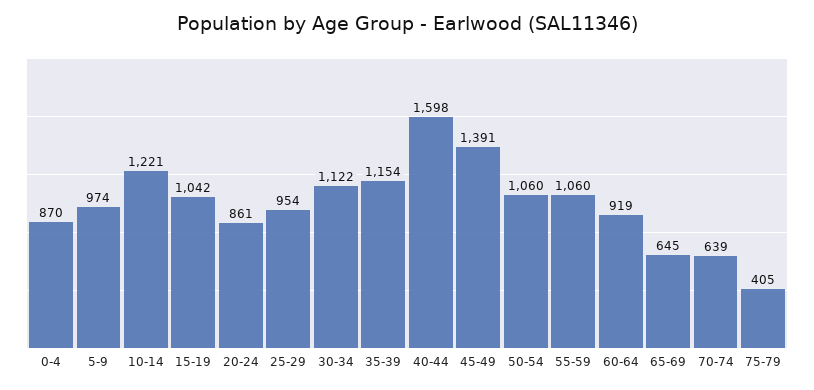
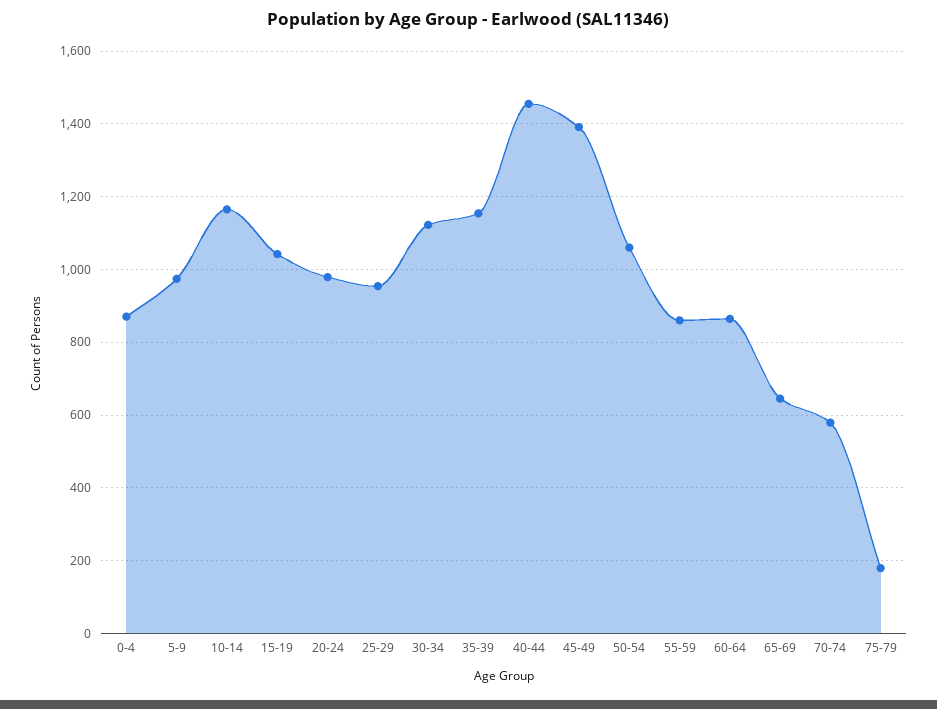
  {
    "0-4": 870,
    "5-9": 974,
-   "10-14": 1221,
+   "10-14": 1160,
    "15-19": 1042,
-   "20-24": 861,
+   "20-24": 980,
    "25-29": 954,
    "30-34": 1122,
    "35-39": 1154,
-   "40-44": 1598,
+   "40-44": 1460,
    "45-49": 1391,
    "50-54": 1060,
-   "55-59": 1060,
+   "55-59": 860,
-   "60-64": 919,
+   "60-64": 860,
    "65-69": 645,
-   "70-74": 639,
+   "70-74": 580,
-   "75-79": 405
+   "75-79": 180
  }

